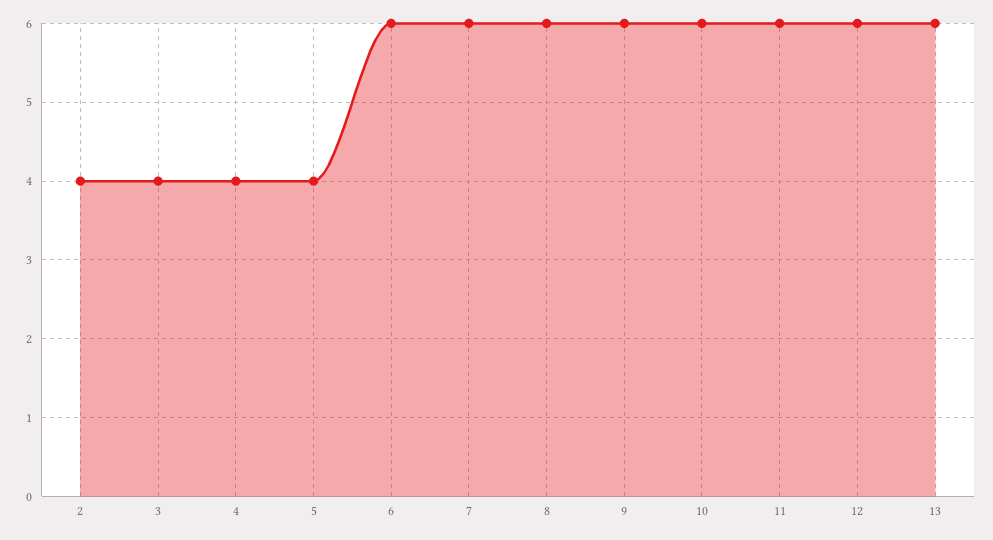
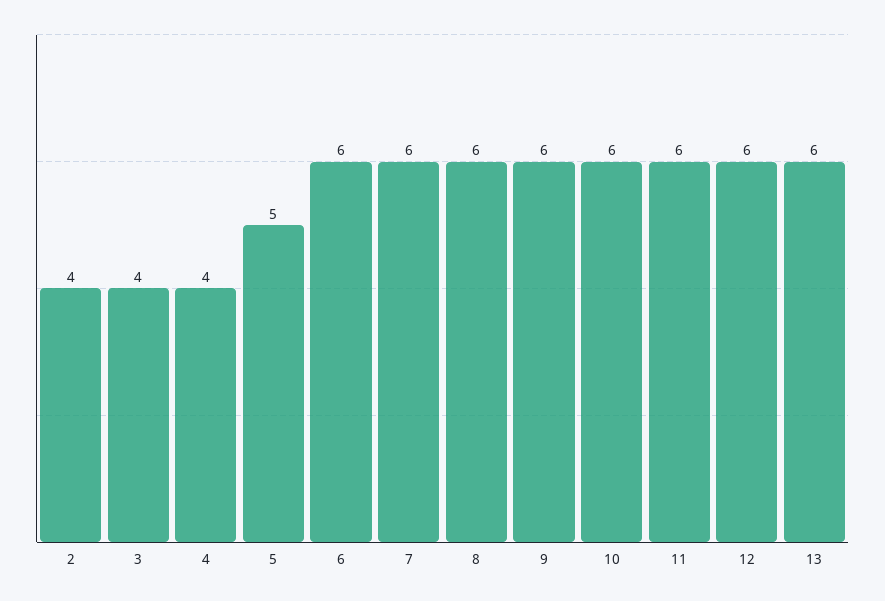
  {
    "2": 4,
    "3": 4,
    "4": 4,
-   "5": 4,
+   "5": 5,
    "6": 6,
    "7": 6,
    "8": 6,
    "9": 6,
    "10": 6,
    "11": 6,
    "12": 6,
    "13": 6
  }

